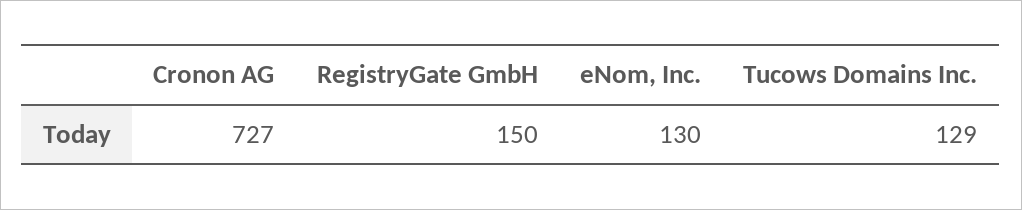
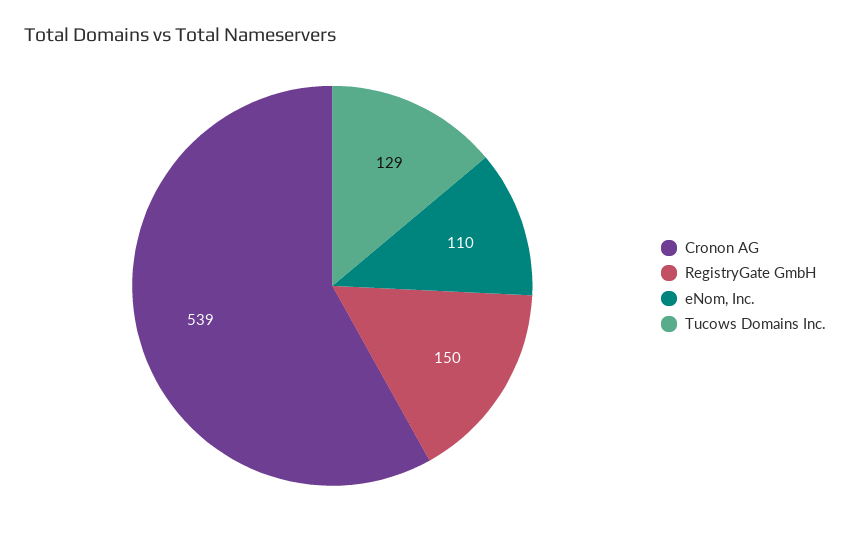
  {
-   "Cronon AG": 727,
+   "Cronon AG": 539,
    "RegistryGate GmbH": 150,
-   "eNom, Inc.": 130,
+   "eNom, Inc.": 110,
    "Tucows Domains Inc.": 129
  }

